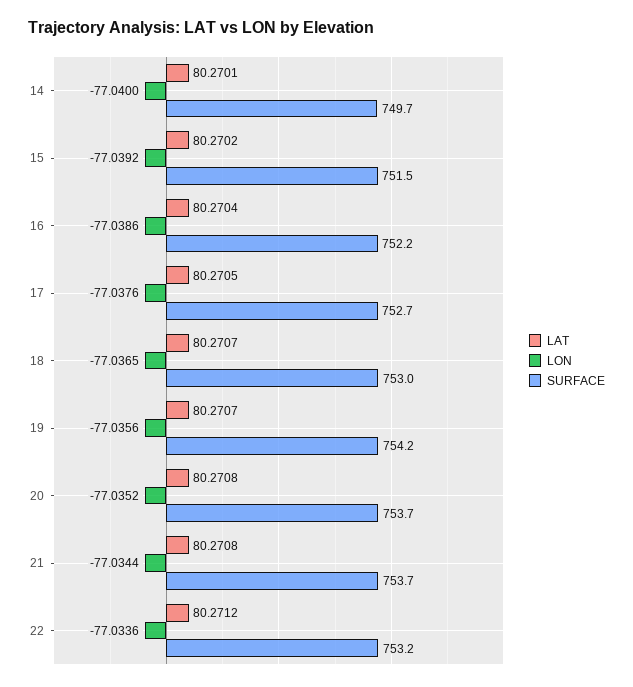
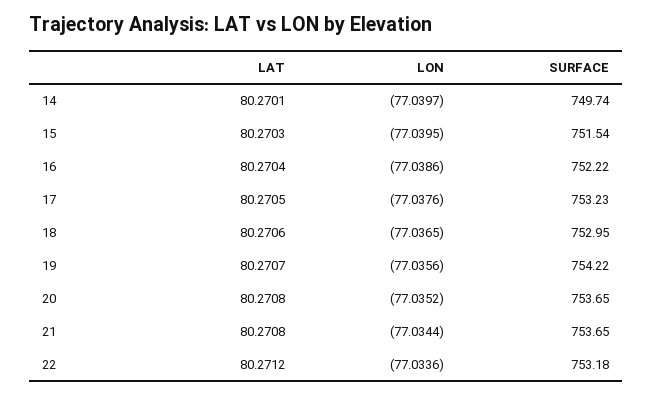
  {
    "LAT": {
      "14": 80.2701,
-     "15": 80.2702,
+     "15": 80.2703,
      "16": 80.2704,
      "17": 80.2705,
-     "18": 80.2707,
+     "18": 80.2706,
      "19": 80.2707,
      "20": 80.2708,
      "21": 80.2708,
      "22": 80.2712
    },
    "LON": {
-     "14": -77.04,
+     "14": -77.0397,
-     "15": -77.0392,
+     "15": -77.0395,
      "16": -77.0386,
      "17": -77.0376,
      "18": -77.0365,
      "19": -77.0356,
      "20": -77.0352,
      "21": -77.0344,
      "22": -77.0336
    },
    "SURFACE": {
      "14": 749.74,
      "15": 751.54,
      "16": 752.22,
-     "17": 752.7,
+     "17": 753.23,
      "18": 752.95,
      "19": 754.22,
      "20": 753.65,
      "21": 753.65,
      "22": 753.18
    }
  }

